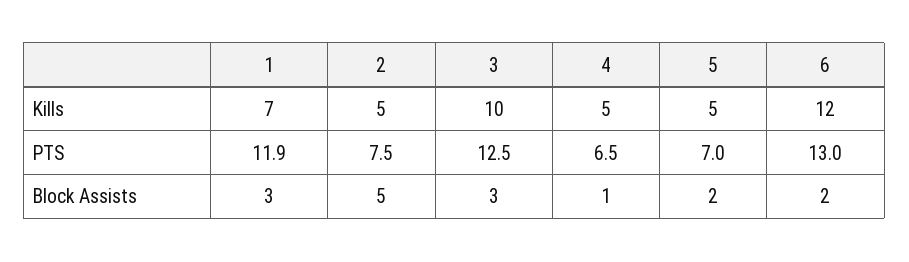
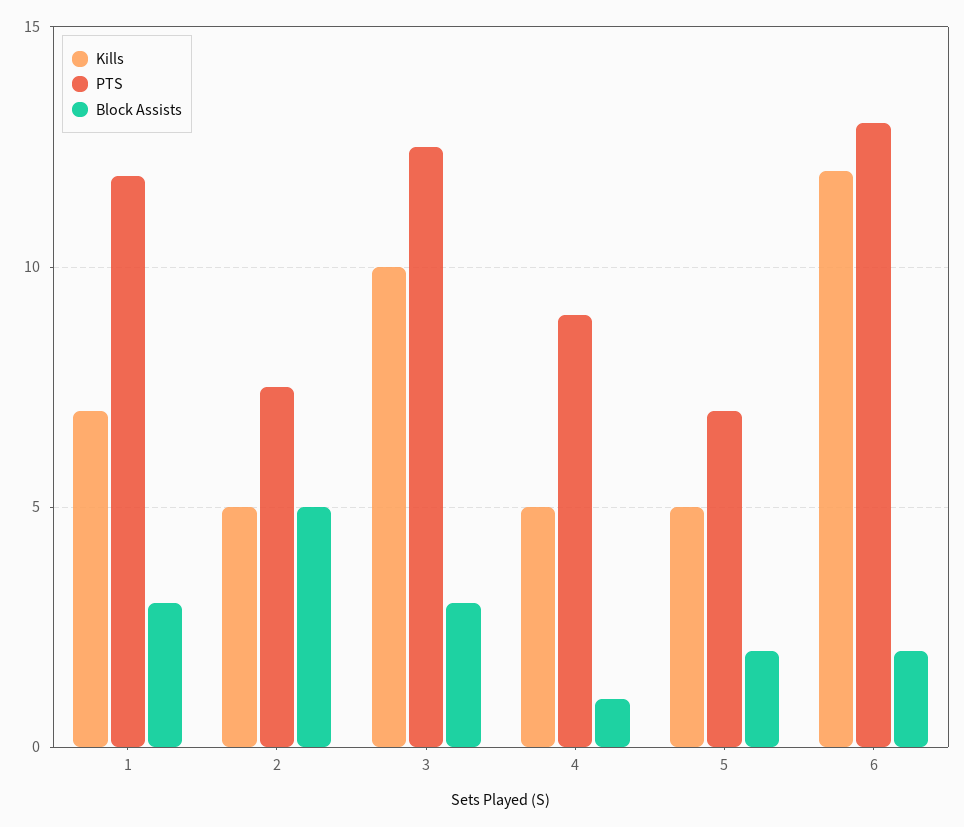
  {
    "Kills": {
      "1": 7,
      "2": 5,
      "3": 10,
      "4": 5,
      "5": 5,
      "6": 12
    },
    "PTS": {
      "1": 11.9,
      "2": 7.5,
      "3": 12.5,
-     "4": 6.5,
+     "4": 9,
      "5": 7,
      "6": 13
    },
    "Block Assists": {
      "1": 3,
      "2": 5,
      "3": 3,
      "4": 1,
      "5": 2,
      "6": 2
    }
  }

